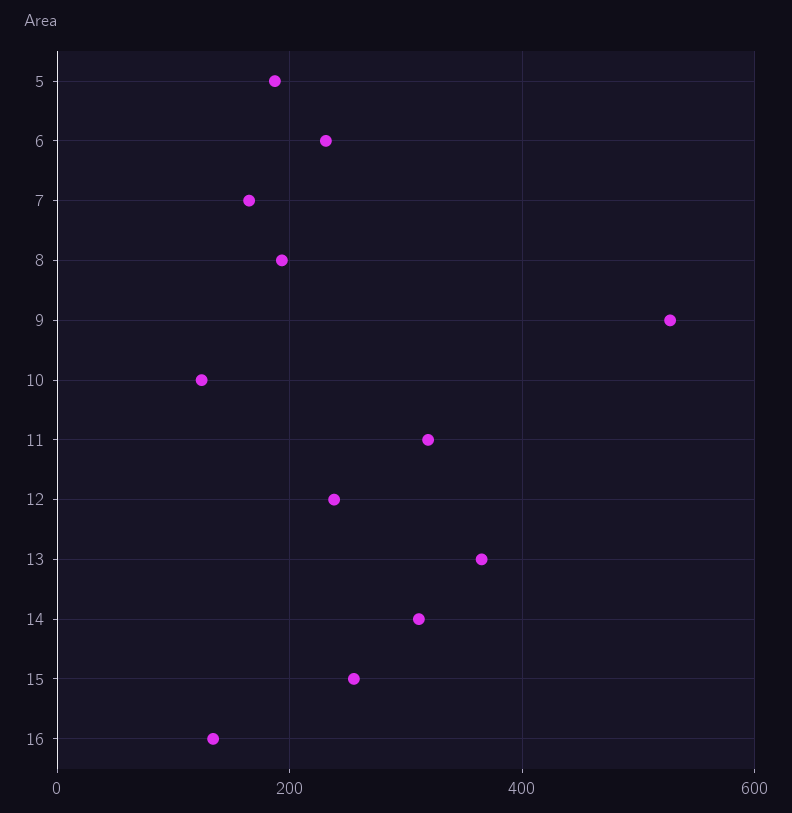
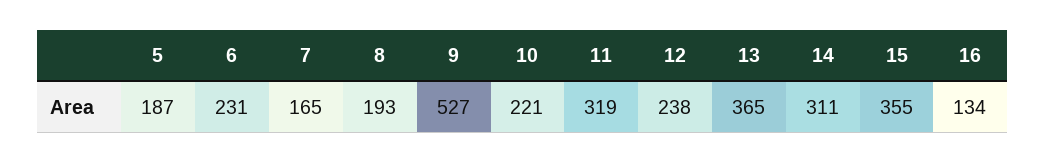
  {
    "5": 187,
    "6": 231,
    "7": 165,
    "8": 193,
    "9": 527,
-   "10": 120,
+   "10": 221,
    "11": 319,
    "12": 238,
    "13": 365,
    "14": 311,
-   "15": 260,
+   "15": 355,
    "16": 134
  }

